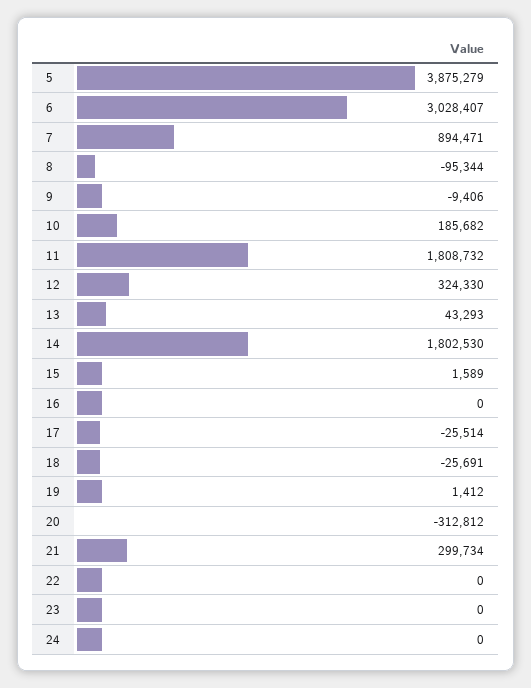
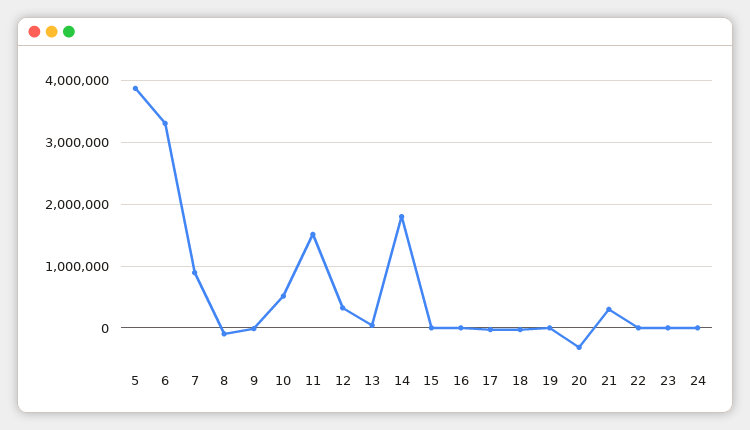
  {
    "5": 3875279,
-   "6": 3028407,
+   "6": 3300000,
    "7": 894471,
    "8": -95344,
    "9": -9406,
-   "10": 185682,
+   "10": 500000,
-   "11": 1808732,
+   "11": 1500000,
    "12": 324330,
    "13": 43293,
    "14": 1802530,
    "15": 1589,
    "16": 0,
    "17": -25514,
    "18": -25691,
    "19": 1412,
    "20": -312812,
    "21": 299734,
    "22": 0,
    "23": 0,
    "24": 0
  }

